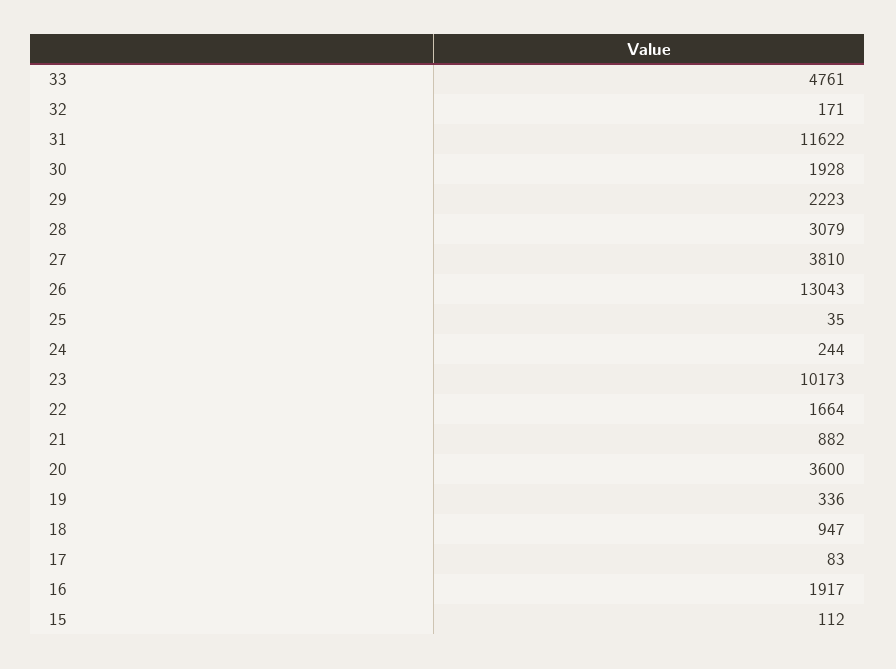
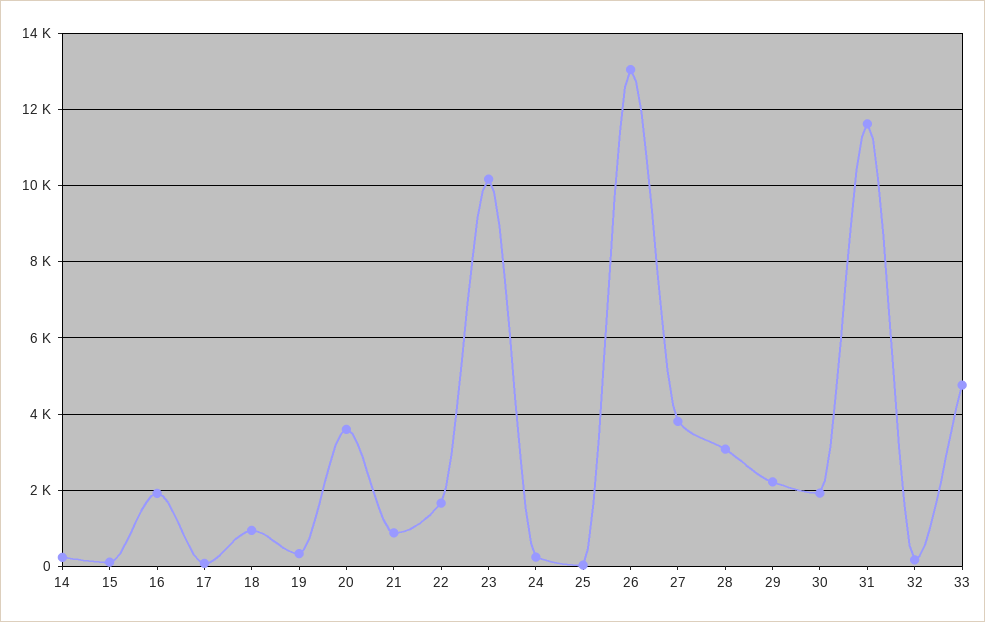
  {
    "33": 4761,
    "32": 171,
    "31": 11622,
    "30": 1928,
    "29": 2223,
    "28": 3079,
    "27": 3810,
    "26": 13043,
    "25": 35,
    "24": 244,
    "23": 10173,
    "22": 1664,
    "21": 882,
    "20": 3600,
    "19": 336,
    "18": 947,
    "17": 83,
    "16": 1917,
-   "15": 112
+   "15": 112,
+   "14": 200
  }

